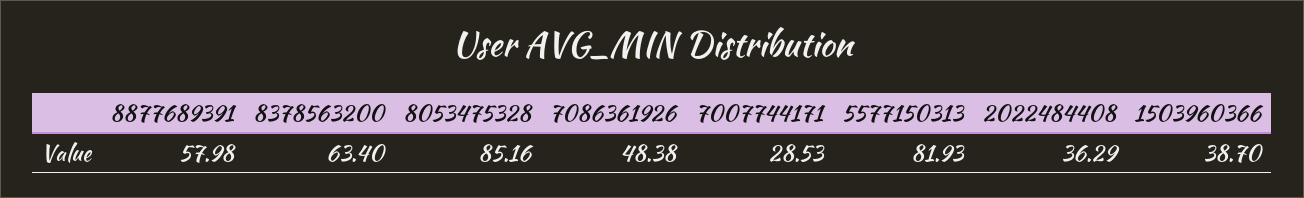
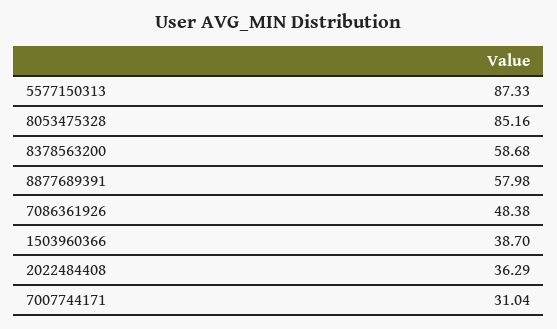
  {
    "8877689391": 57.98,
-   "8378563200": 63.4,
+   "8378563200": 58.68,
    "8053475328": 85.16,
    "7086361926": 48.38,
-   "7007744171": 28.53,
+   "7007744171": 31.04,
-   "5577150313": 81.93,
+   "5577150313": 87.33,
    "2022484408": 36.29,
    "1503960366": 38.7
  }

